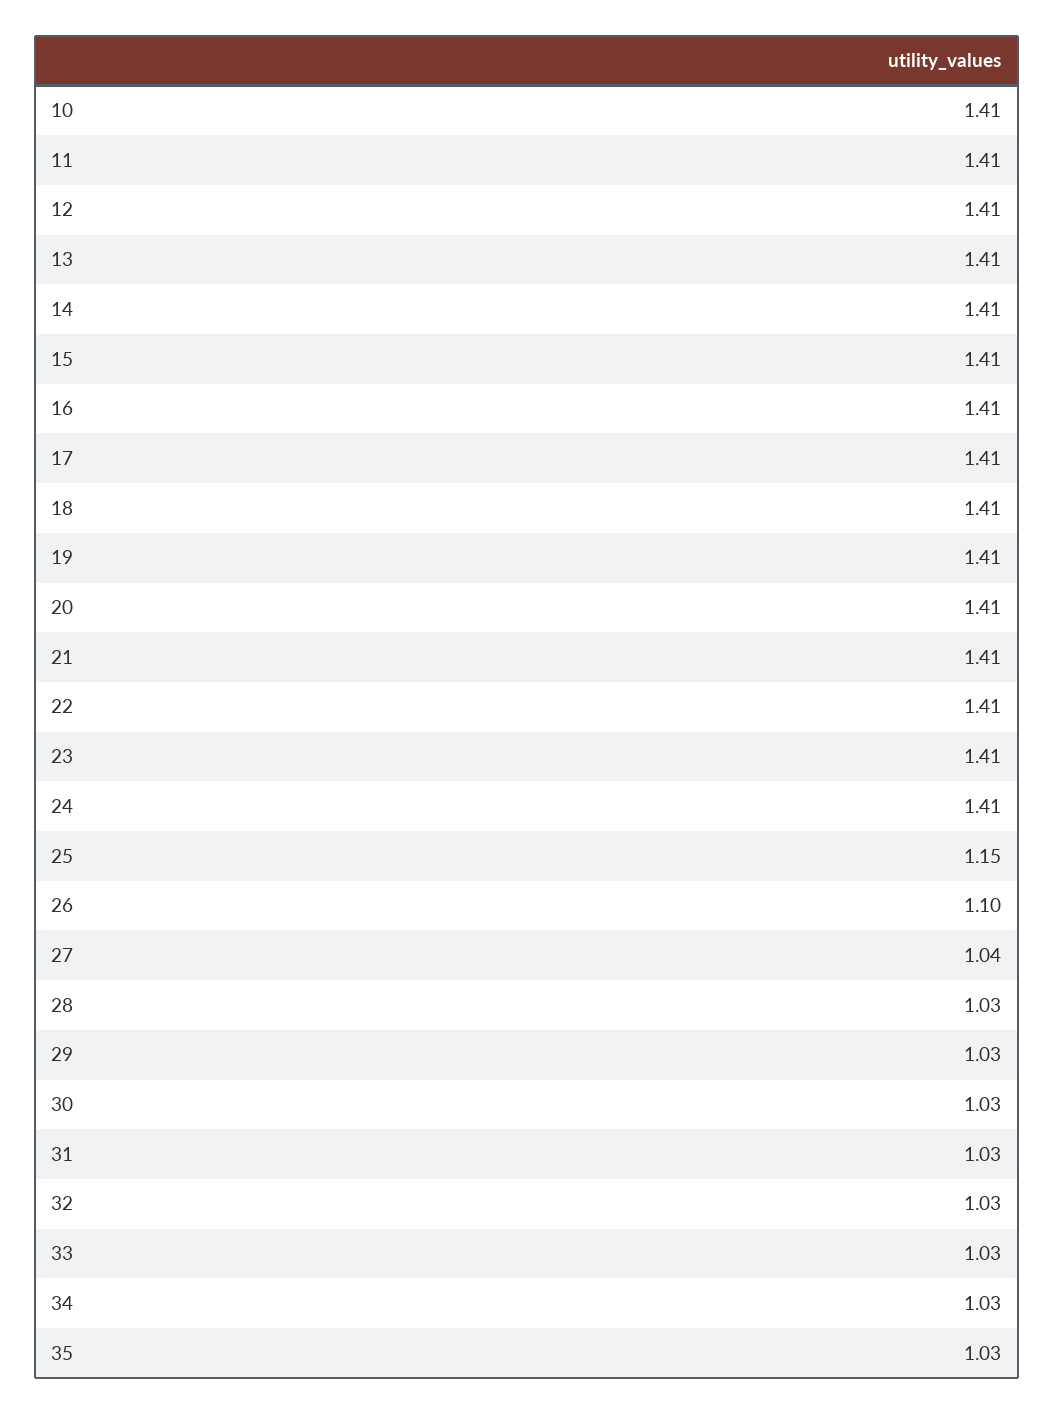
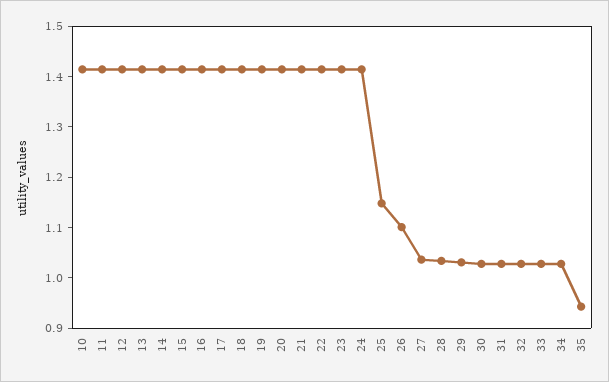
  {
    "10": 1.41,
    "11": 1.41,
    "12": 1.41,
    "13": 1.41,
    "14": 1.41,
    "15": 1.41,
    "16": 1.41,
    "17": 1.41,
    "18": 1.41,
    "19": 1.41,
    "20": 1.41,
    "21": 1.41,
    "22": 1.41,
    "23": 1.41,
    "24": 1.41,
    "25": 1.15,
    "26": 1.1,
    "27": 1.04,
    "28": 1.03,
    "29": 1.03,
    "30": 1.03,
    "31": 1.03,
    "32": 1.03,
    "33": 1.03,
    "34": 1.03,
-   "35": 1.03
+   "35": 0.94
  }

